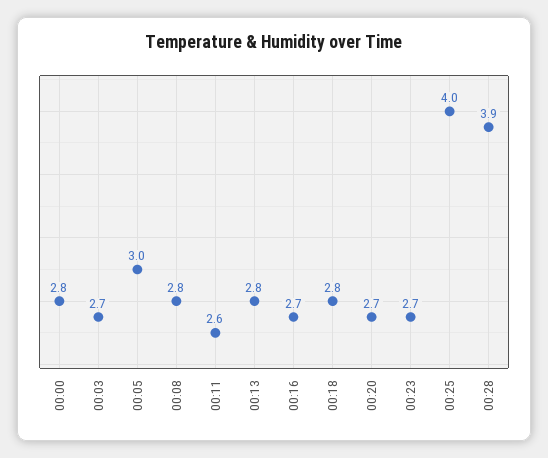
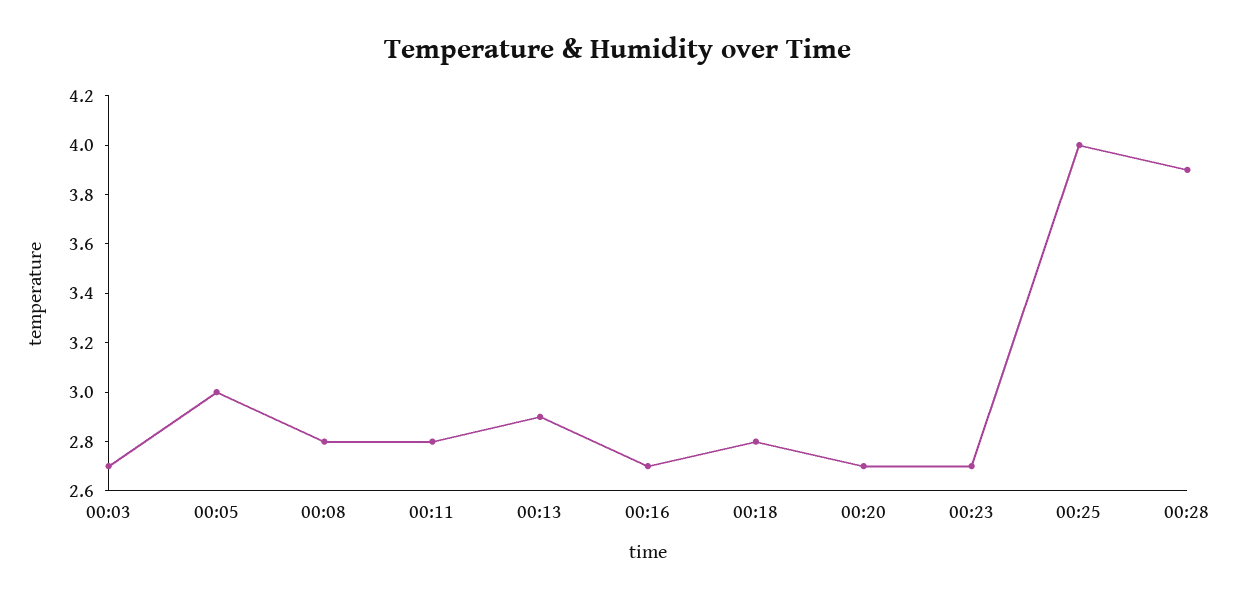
  {
-   "00:00": 2.8,
    "00:03": 2.7,
    "00:05": 3,
    "00:08": 2.8,
-   "00:11": 2.6,
+   "00:11": 2.8,
-   "00:13": 2.8,
+   "00:13": 2.9,
    "00:16": 2.7,
    "00:18": 2.8,
    "00:20": 2.7,
    "00:23": 2.7,
    "00:25": 4,
    "00:28": 3.9
  }

